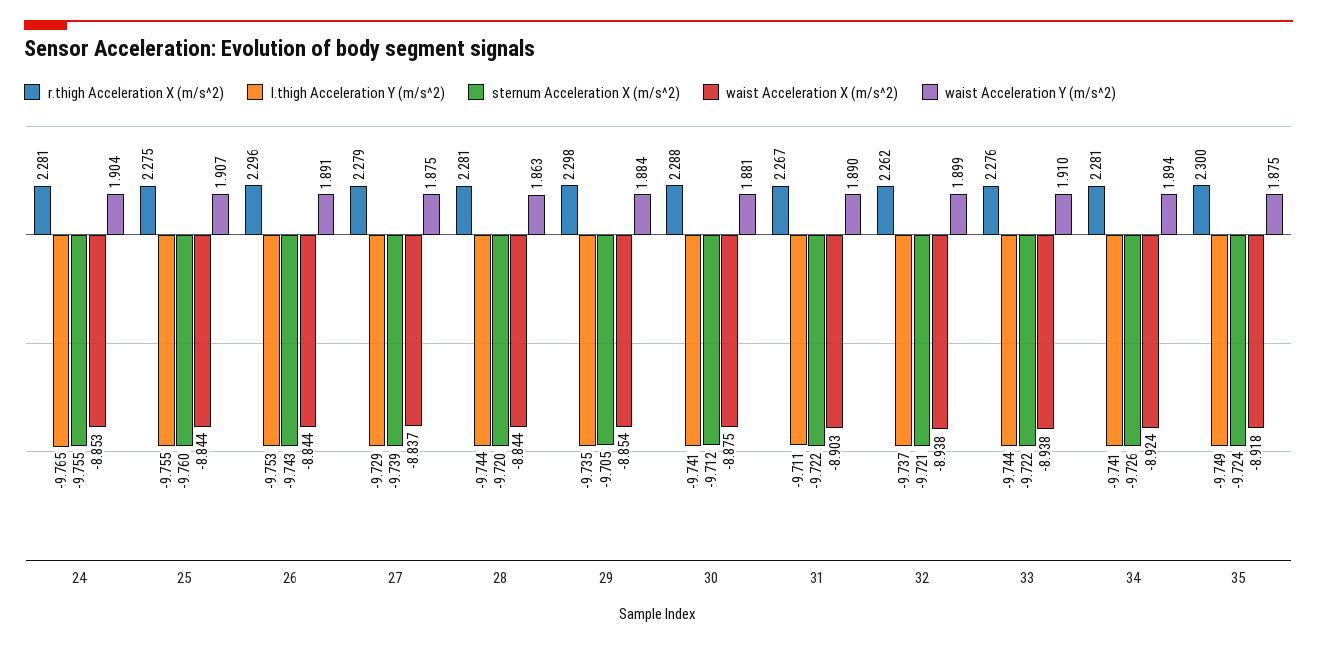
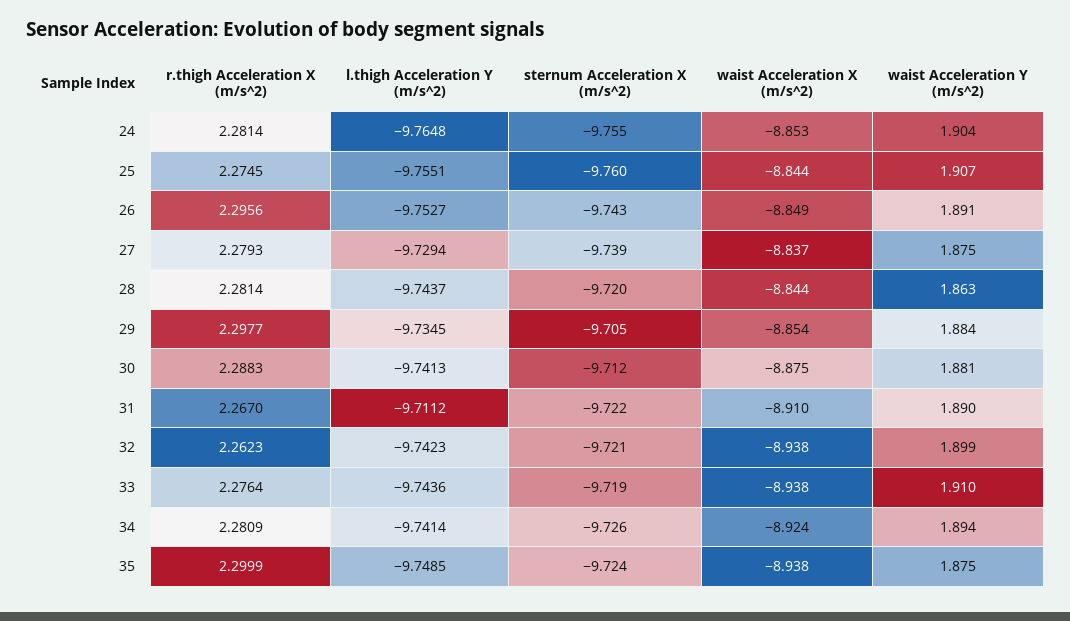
  {
    "r.thigh Acceleration X (m/s^2)": {
      "24": 2.2814,
      "25": 2.2745,
      "26": 2.2956,
      "27": 2.2793,
      "28": 2.2814,
      "29": 2.2977,
      "30": 2.2883,
      "31": 2.267,
      "32": 2.2623,
      "33": 2.2764,
      "34": 2.2809,
      "35": 2.2999
    },
    "l.thigh Acceleration Y (m/s^2)": {
      "24": -9.7648,
      "25": -9.7551,
      "26": -9.7527,
      "27": -9.7294,
      "28": -9.7437,
      "29": -9.7345,
      "30": -9.7413,
      "31": -9.7112,
-     "32": -9.737,
+     "32": -9.7423,
      "33": -9.7436,
      "34": -9.7414,
      "35": -9.7485
    },
    "sternum Acceleration X (m/s^2)": {
      "24": -9.755,
      "25": -9.76,
      "26": -9.743,
      "27": -9.739,
      "28": -9.72,
      "29": -9.705,
      "30": -9.712,
      "31": -9.722,
      "32": -9.721,
-     "33": -9.722,
+     "33": -9.719,
      "34": -9.726,
      "35": -9.724
    },
    "waist Acceleration X (m/s^2)": {
      "24": -8.853,
      "25": -8.844,
-     "26": -8.844,
+     "26": -8.849,
      "27": -8.837,
      "28": -8.844,
      "29": -8.854,
      "30": -8.875,
-     "31": -8.903,
+     "31": -8.91,
      "32": -8.938,
      "33": -8.938,
      "34": -8.924,
-     "35": -8.918
+     "35": -8.938
    },
    "waist Acceleration Y (m/s^2)": {
      "24": 1.904,
      "25": 1.907,
      "26": 1.891,
      "27": 1.875,
      "28": 1.863,
      "29": 1.884,
      "30": 1.881,
      "31": 1.89,
      "32": 1.899,
      "33": 1.91,
      "34": 1.894,
      "35": 1.875
    }
  }

